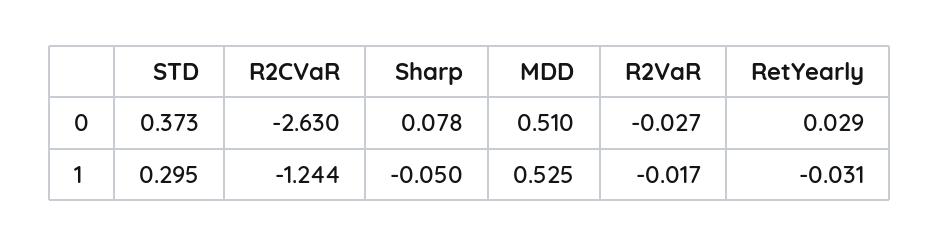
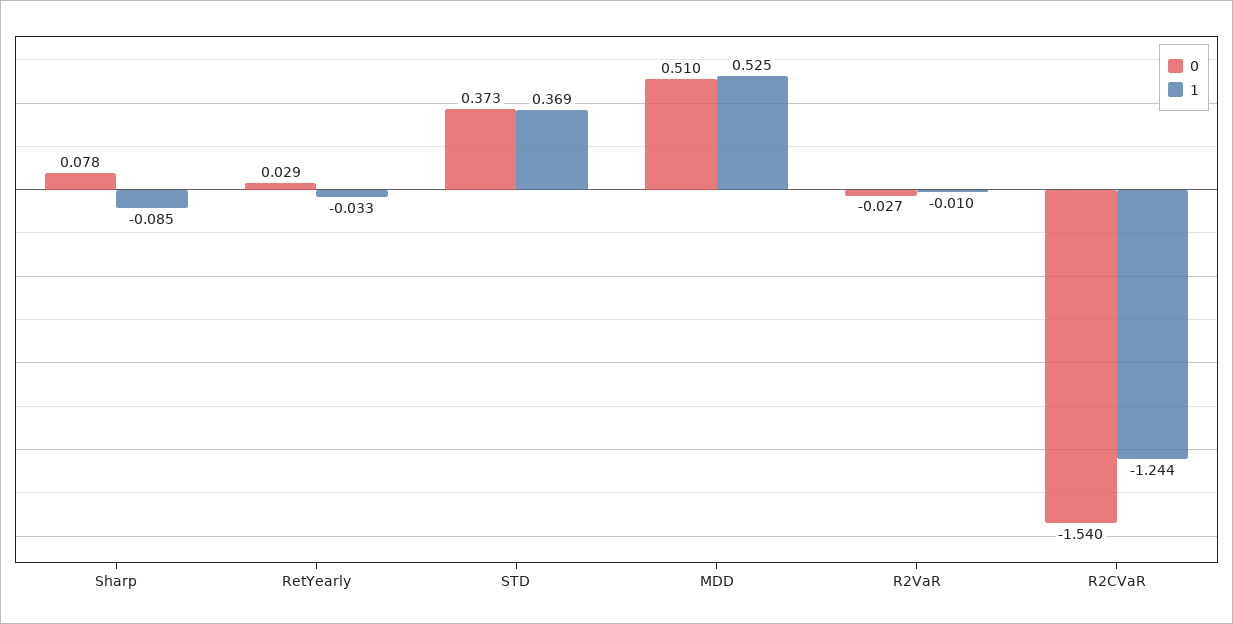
  {
    "0": {
      "STD": 0.373,
-     "R2CVaR": -2.63,
+     "R2CVaR": -1.54,
      "Sharp": 0.078,
      "MDD": 0.51,
      "R2VaR": -0.027,
      "RetYearly": 0.029
    },
    "1": {
-     "STD": 0.295,
+     "STD": 0.369,
      "R2CVaR": -1.244,
-     "Sharp": -0.05,
+     "Sharp": -0.085,
      "MDD": 0.525,
-     "R2VaR": -0.017,
+     "R2VaR": -0.01,
-     "RetYearly": -0.031
+     "RetYearly": -0.033
    }
  }

